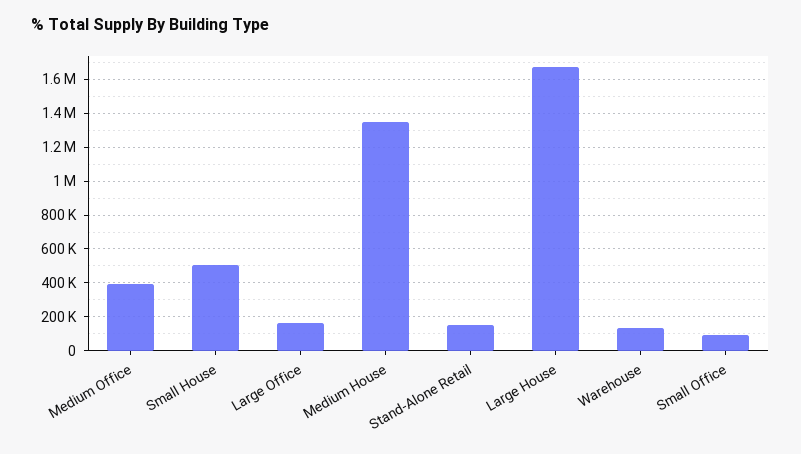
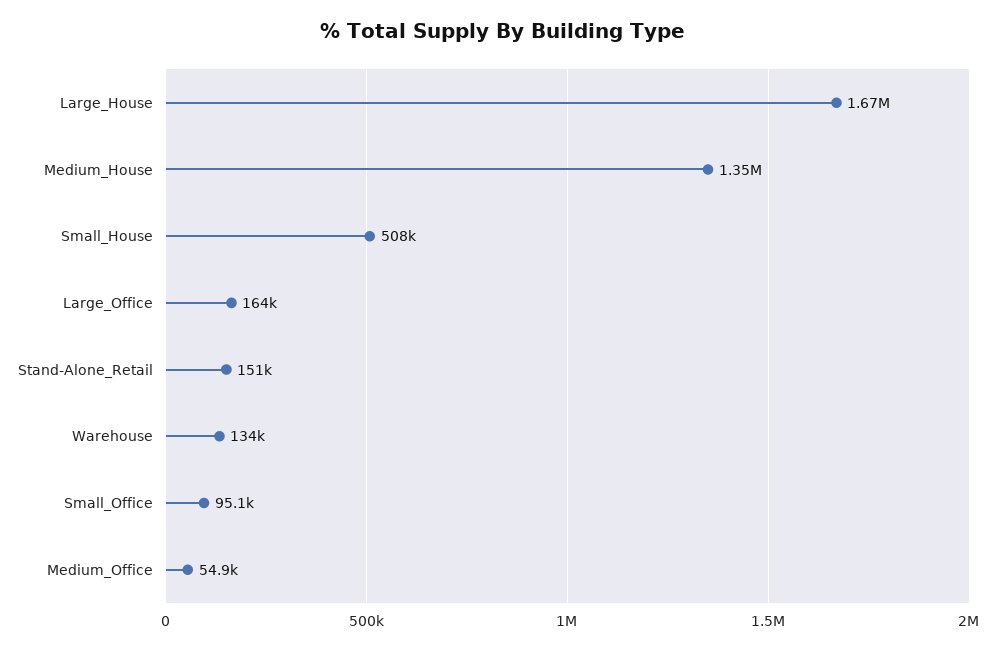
  {
-   "Medium Office": 400000,
+   "Medium Office": 54900,
    "Small House": 508000,
    "Large Office": 164000,
    "Medium House": 1350000,
    "Stand-Alone Retail": 151000,
    "Large House": 1670000,
    "Warehouse": 134000,
    "Small Office": 95100
  }

